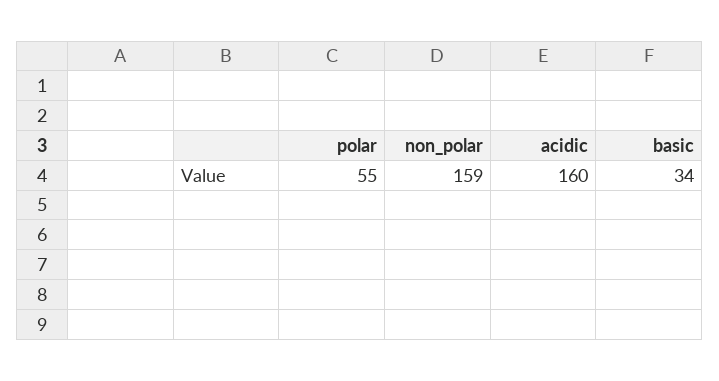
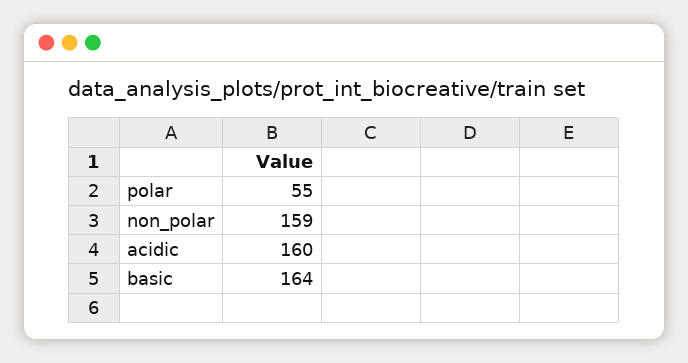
  {
    "polar": 55,
    "non_polar": 159,
    "acidic": 160,
-   "basic": 34
+   "basic": 164
  }

